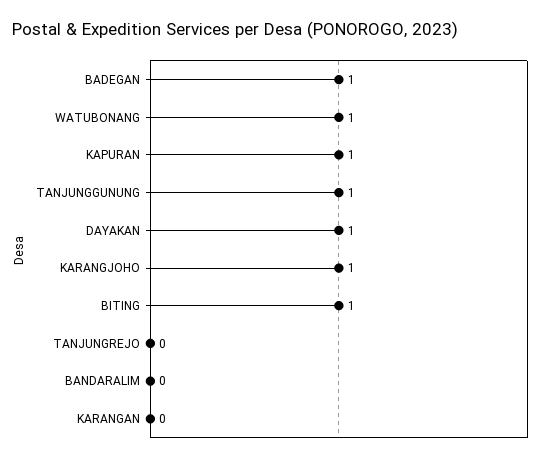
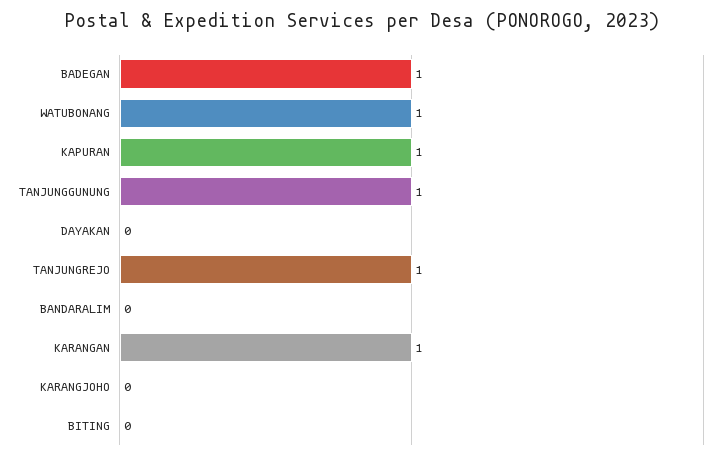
  {
    "BADEGAN": 1,
    "WATUBONANG": 1,
    "KAPURAN": 1,
    "TANJUNGGUNUNG": 1,
-   "DAYAKAN": 1,
+   "DAYAKAN": 0,
-   "KARANGJOHO": 1,
+   "KARANGJOHO": 0,
-   "BITING": 1,
+   "BITING": 0,
-   "TANJUNGREJO": 0,
+   "TANJUNGREJO": 1,
    "BANDARALIM": 0,
-   "KARANGAN": 0
+   "KARANGAN": 1
  }

